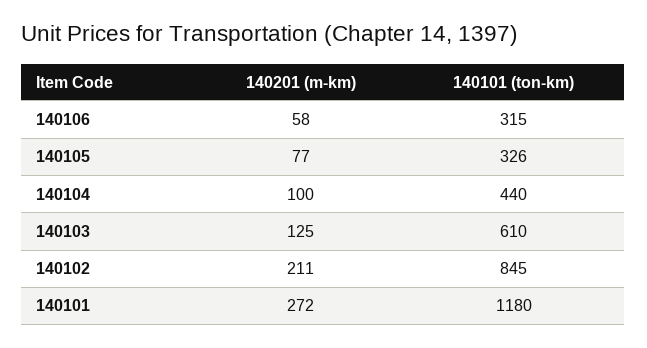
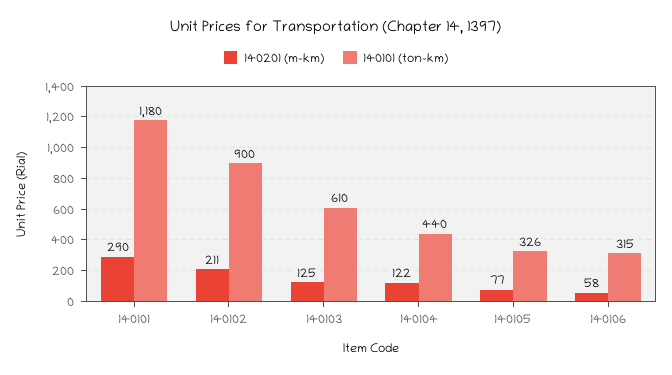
  {
    "140201 (m-km)": {
      "140106": 58,
      "140105": 77,
-     "140104": 100,
+     "140104": 122,
      "140103": 125,
      "140102": 211,
-     "140101": 272
+     "140101": 290
    },
    "140101 (ton-km)": {
      "140106": 315,
      "140105": 326,
      "140104": 440,
      "140103": 610,
-     "140102": 845,
+     "140102": 900,
      "140101": 1180
    }
  }

